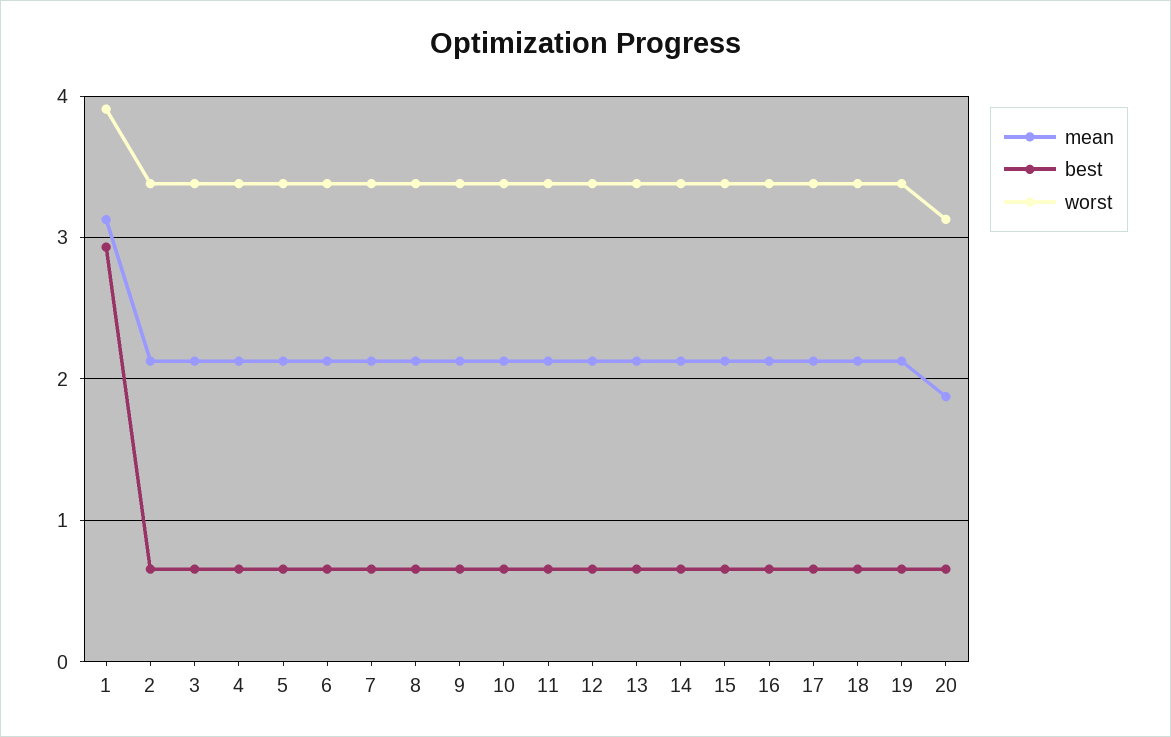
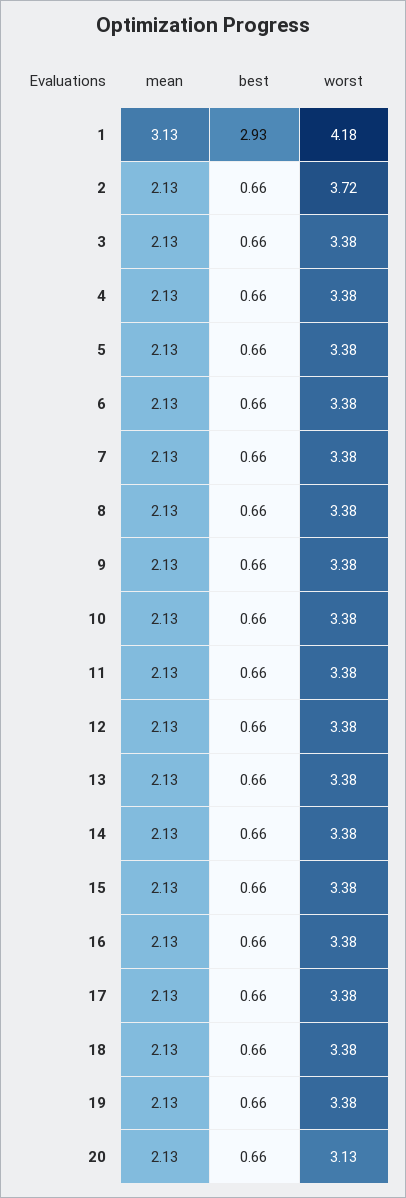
  {
    "mean": {
      "1": 3.13,
      "2": 2.13,
      "3": 2.13,
      "4": 2.13,
      "5": 2.13,
      "6": 2.13,
      "7": 2.13,
      "8": 2.13,
      "9": 2.13,
      "10": 2.13,
      "11": 2.13,
      "12": 2.13,
      "13": 2.13,
      "14": 2.13,
      "15": 2.13,
      "16": 2.13,
      "17": 2.13,
      "18": 2.13,
      "19": 2.13,
-     "20": 1.9
+     "20": 2.13
    },
    "best": {
      "1": 2.93,
      "2": 0.66,
      "3": 0.66,
      "4": 0.66,
      "5": 0.66,
      "6": 0.66,
      "7": 0.66,
      "8": 0.66,
      "9": 0.66,
      "10": 0.66,
      "11": 0.66,
      "12": 0.66,
      "13": 0.66,
      "14": 0.66,
      "15": 0.66,
      "16": 0.66,
      "17": 0.66,
      "18": 0.66,
      "19": 0.66,
      "20": 0.66
    },
    "worst": {
-     "1": 3.9,
+     "1": 4.18,
-     "2": 3.4,
+     "2": 3.72,
      "3": 3.38,
      "4": 3.38,
      "5": 3.38,
      "6": 3.38,
      "7": 3.38,
      "8": 3.38,
      "9": 3.38,
      "10": 3.38,
      "11": 3.38,
      "12": 3.38,
      "13": 3.38,
      "14": 3.38,
      "15": 3.38,
      "16": 3.38,
      "17": 3.38,
      "18": 3.38,
      "19": 3.38,
      "20": 3.13
    }
  }

